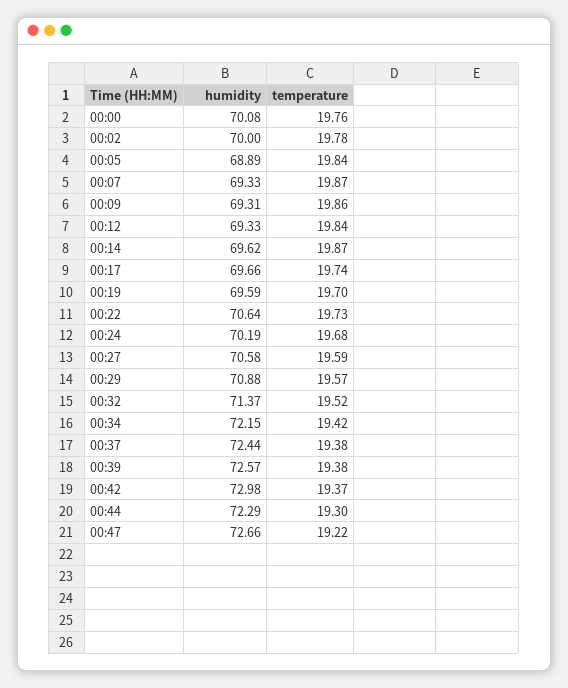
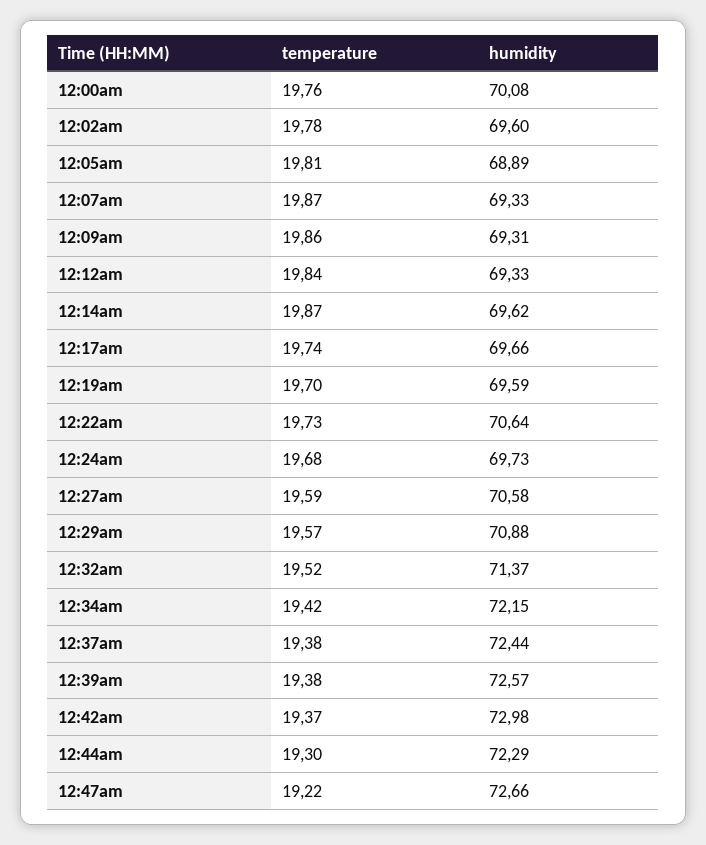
  {
    "humidity": {
      "00:00": 70.08,
-     "00:02": 70,
+     "00:02": 69.6,
      "00:05": 68.89,
      "00:07": 69.33,
      "00:09": 69.31,
      "00:12": 69.33,
      "00:14": 69.62,
      "00:17": 69.66,
      "00:19": 69.59,
      "00:22": 70.64,
-     "00:24": 70.19,
+     "00:24": 69.73,
      "00:27": 70.58,
      "00:29": 70.88,
      "00:32": 71.37,
      "00:34": 72.15,
      "00:37": 72.44,
      "00:39": 72.57,
      "00:42": 72.98,
      "00:44": 72.29,
      "00:47": 72.66
    },
    "temperature": {
      "00:00": 19.76,
      "00:02": 19.78,
-     "00:05": 19.84,
+     "00:05": 19.81,
      "00:07": 19.87,
      "00:09": 19.86,
      "00:12": 19.84,
      "00:14": 19.87,
      "00:17": 19.74,
      "00:19": 19.7,
      "00:22": 19.73,
      "00:24": 19.68,
      "00:27": 19.59,
      "00:29": 19.57,
      "00:32": 19.52,
      "00:34": 19.42,
      "00:37": 19.38,
      "00:39": 19.38,
      "00:42": 19.37,
      "00:44": 19.3,
      "00:47": 19.22
    }
  }

